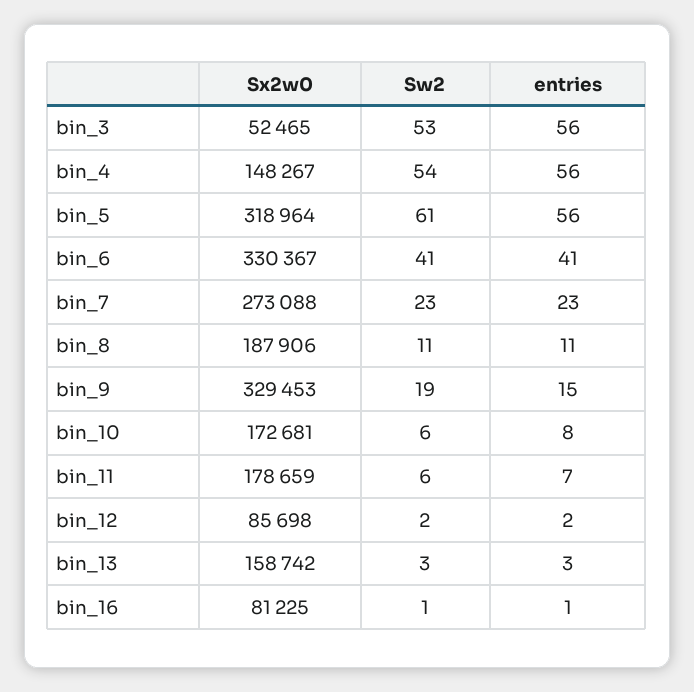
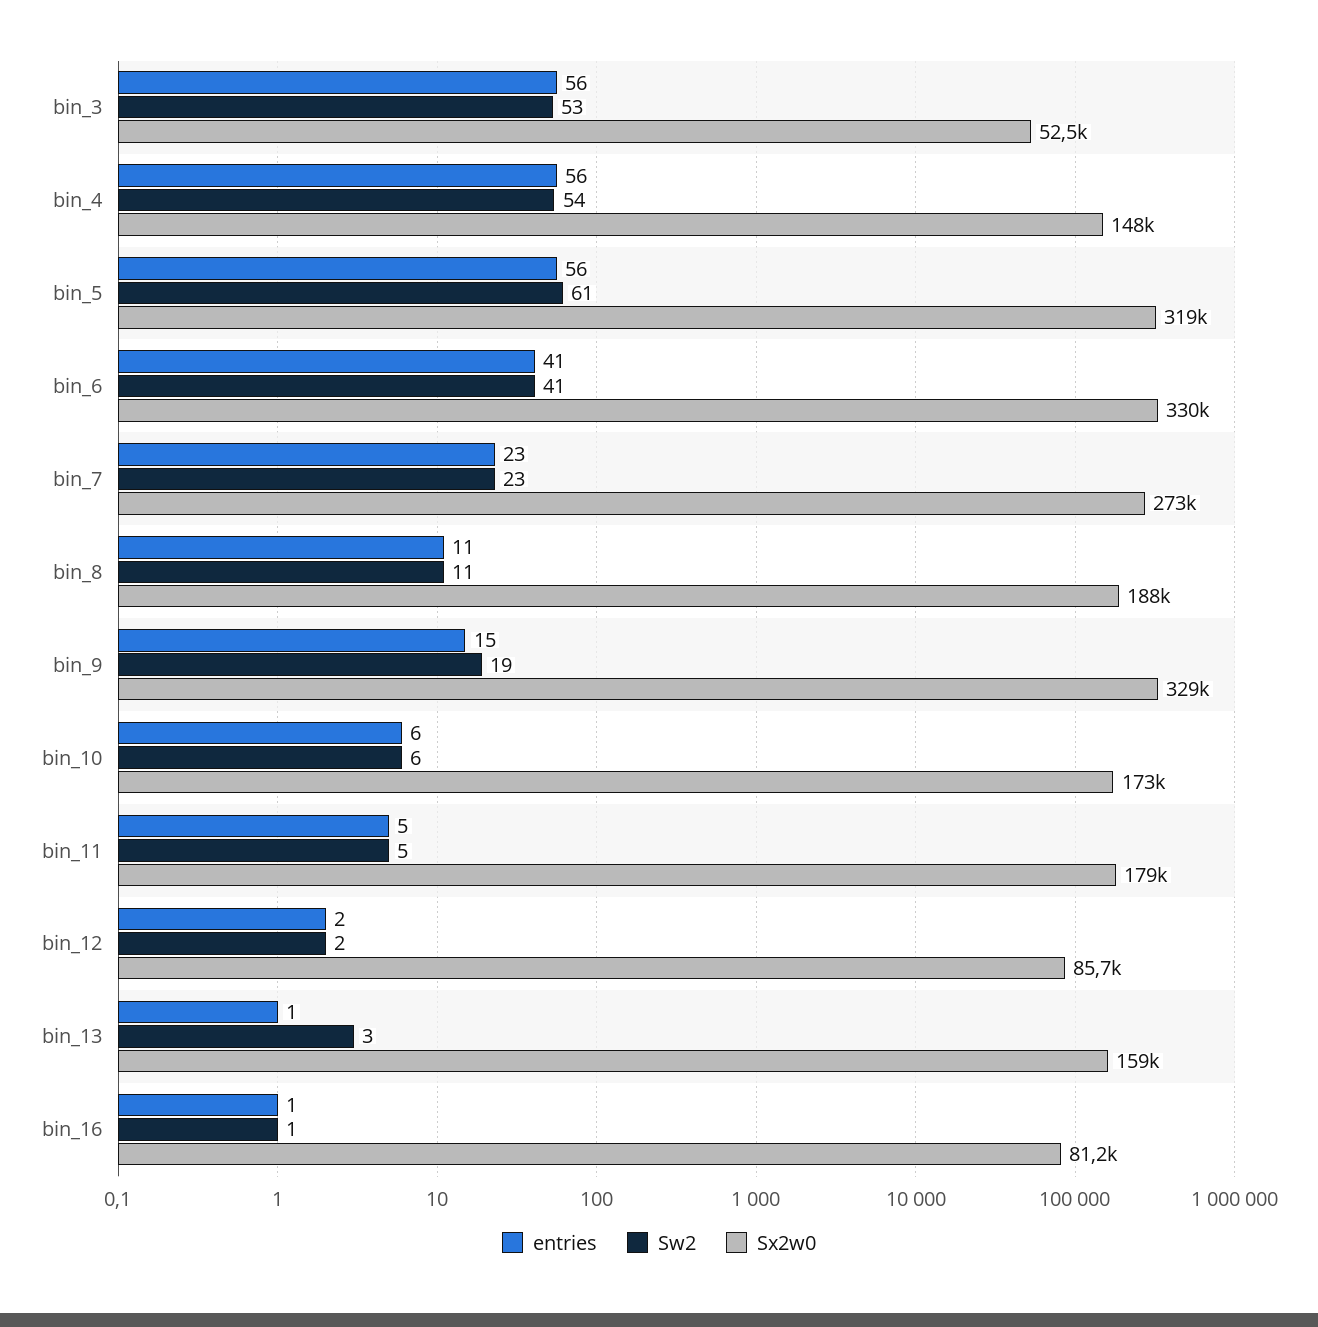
  {
    "Sx2w0": {
      "bin_3": 52465,
      "bin_4": 148267,
      "bin_5": 318964,
      "bin_6": 330367,
      "bin_7": 273088,
      "bin_8": 187906,
      "bin_9": 329453,
      "bin_10": 172681,
      "bin_11": 178659,
      "bin_12": 85698,
      "bin_13": 158742,
      "bin_16": 81225
    },
    "Sw2": {
      "bin_3": 53,
      "bin_4": 54,
      "bin_5": 61,
      "bin_6": 41,
      "bin_7": 23,
      "bin_8": 11,
      "bin_9": 19,
      "bin_10": 6,
-     "bin_11": 6,
+     "bin_11": 5,
      "bin_12": 2,
      "bin_13": 3,
      "bin_16": 1
    },
    "entries": {
      "bin_3": 56,
      "bin_4": 56,
      "bin_5": 56,
      "bin_6": 41,
      "bin_7": 23,
      "bin_8": 11,
      "bin_9": 15,
-     "bin_10": 8,
+     "bin_10": 6,
-     "bin_11": 7,
+     "bin_11": 5,
      "bin_12": 2,
-     "bin_13": 3,
+     "bin_13": 1,
      "bin_16": 1
    }
  }

